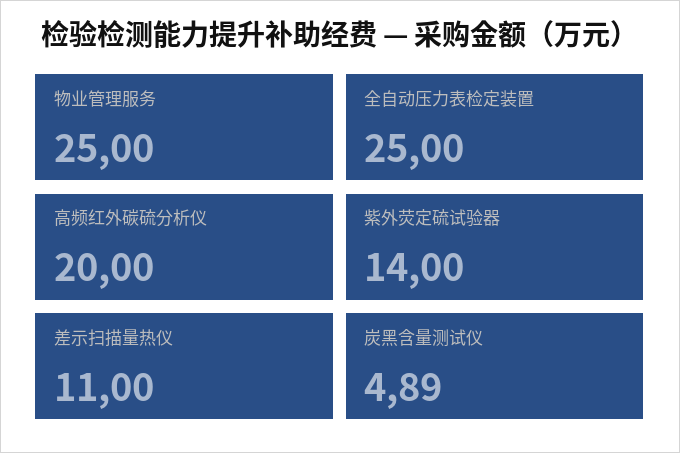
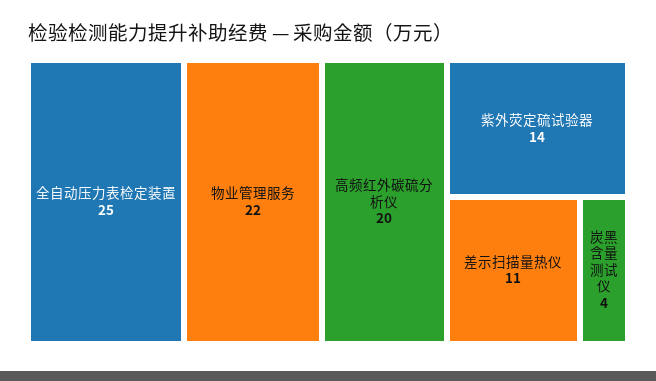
  {
-   "物业管理服务": 25,
+   "物业管理服务": 22,
    "全自动压力表检定装置": 25,
    "高频红外碳硫分析仪": 20,
    "紫外荧定硫试验器": 14,
    "差示扫描量热仪": 11,
-   "炭黑含量测试仪": 4.89
+   "炭黑含量测试仪": 4
  }

